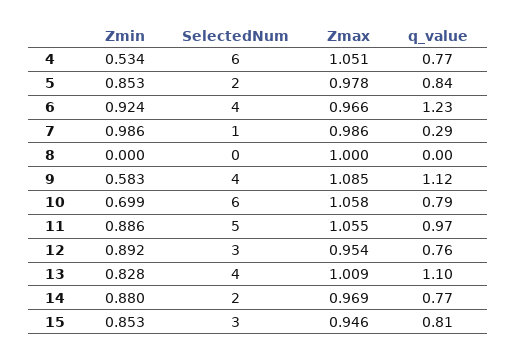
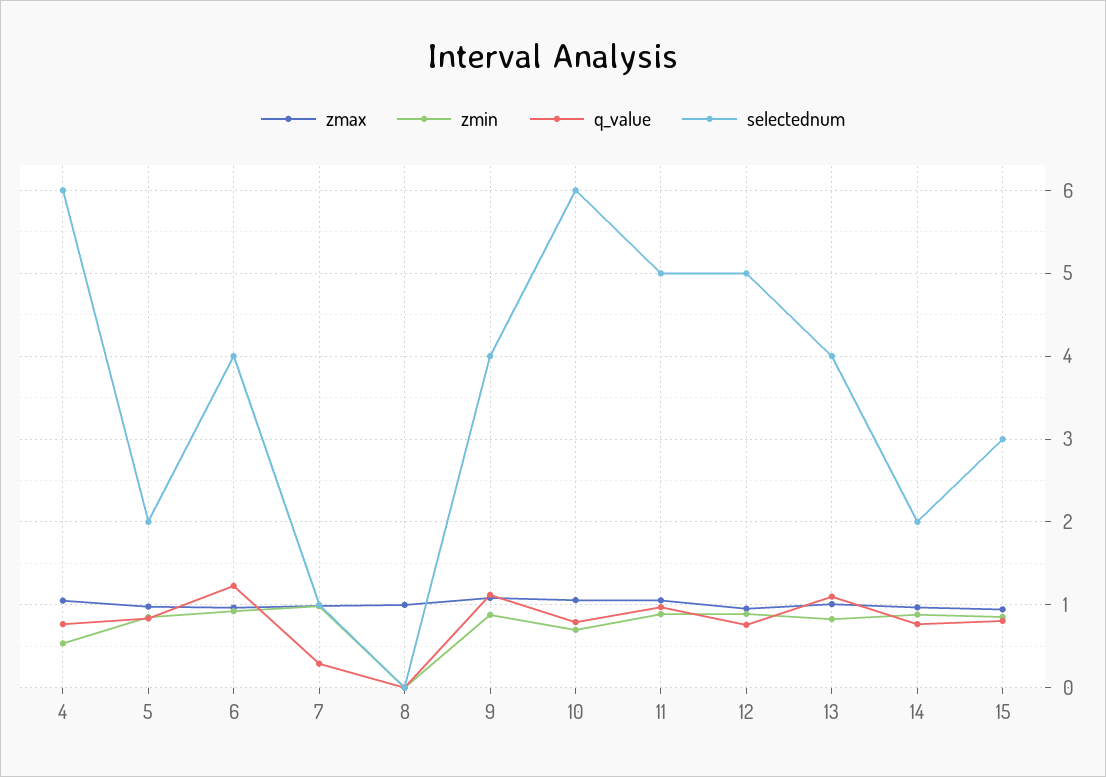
  {
    "Zmin": {
      "4": 0.534,
      "5": 0.853,
      "6": 0.924,
      "7": 0.986,
      "8": 0,
-     "9": 0.583,
+     "9": 0.9,
      "10": 0.699,
      "11": 0.886,
      "12": 0.892,
      "13": 0.828,
      "14": 0.88,
      "15": 0.853
    },
    "SelectedNum": {
      "4": 6,
      "5": 2,
      "6": 4,
      "7": 1,
      "8": 0,
      "9": 4,
      "10": 6,
      "11": 5,
-     "12": 3,
+     "12": 5,
      "13": 4,
      "14": 2,
      "15": 3
    },
    "Zmax": {
      "4": 1.051,
      "5": 0.978,
      "6": 0.966,
      "7": 0.986,
      "8": 1,
      "9": 1.085,
      "10": 1.058,
      "11": 1.055,
      "12": 0.954,
      "13": 1.009,
      "14": 0.969,
      "15": 0.946
    },
    "q_value": {
      "4": 0.77,
      "5": 0.84,
      "6": 1.23,
      "7": 0.29,
      "8": 0,
      "9": 1.12,
      "10": 0.79,
      "11": 0.97,
      "12": 0.76,
      "13": 1.1,
      "14": 0.77,
      "15": 0.81
    }
  }

